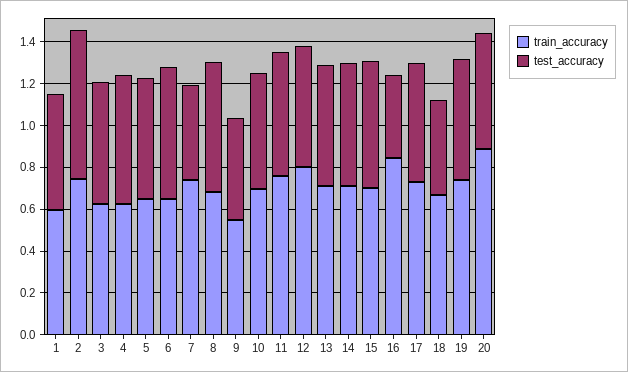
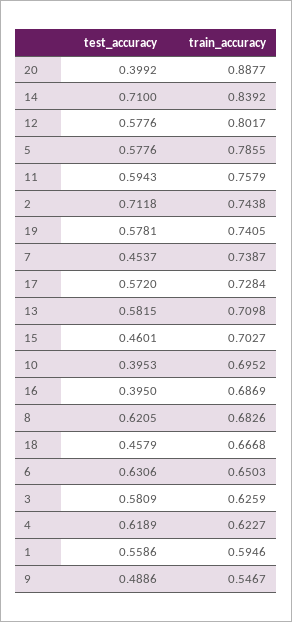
  {
    "train_accuracy": {
      "1": 0.5946,
      "2": 0.7438,
      "3": 0.6259,
      "4": 0.6227,
-     "5": 0.65,
+     "5": 0.7855,
      "6": 0.6503,
      "7": 0.7387,
      "8": 0.6826,
      "9": 0.5467,
      "10": 0.6952,
      "11": 0.7579,
      "12": 0.8017,
      "13": 0.7098,
-     "14": 0.7,
+     "14": 0.8392,
      "15": 0.7027,
-     "16": 0.85,
+     "16": 0.6869,
      "17": 0.7284,
      "18": 0.6668,
      "19": 0.7405,
      "20": 0.8877
    },
    "test_accuracy": {
      "1": 0.5586,
      "2": 0.7118,
      "3": 0.5809,
      "4": 0.6189,
      "5": 0.5776,
      "6": 0.6306,
      "7": 0.4537,
      "8": 0.6205,
      "9": 0.4886,
-     "10": 0.55,
+     "10": 0.3953,
      "11": 0.5943,
      "12": 0.5776,
      "13": 0.5815,
-     "14": 0.6,
+     "14": 0.71,
-     "15": 0.6,
+     "15": 0.4601,
      "16": 0.395,
      "17": 0.572,
      "18": 0.4579,
      "19": 0.5781,
-     "20": 0.55
+     "20": 0.3992
    }
  }

